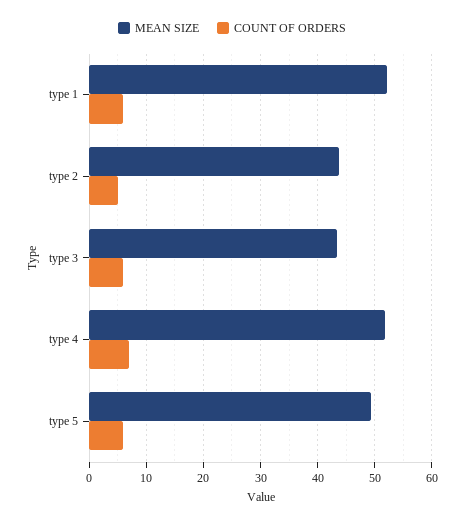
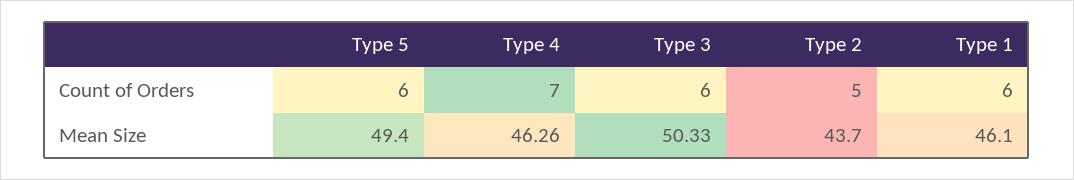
  {
    "MEAN SIZE": {
-     "type 1": 52,
+     "type 1": 46.1,
      "type 2": 43.7,
-     "type 3": 44,
+     "type 3": 50.33,
-     "type 4": 52,
+     "type 4": 46.26,
      "type 5": 49.4
    },
    "COUNT OF ORDERS": {
      "type 1": 6,
      "type 2": 5,
      "type 3": 6,
      "type 4": 7,
      "type 5": 6
    }
  }

